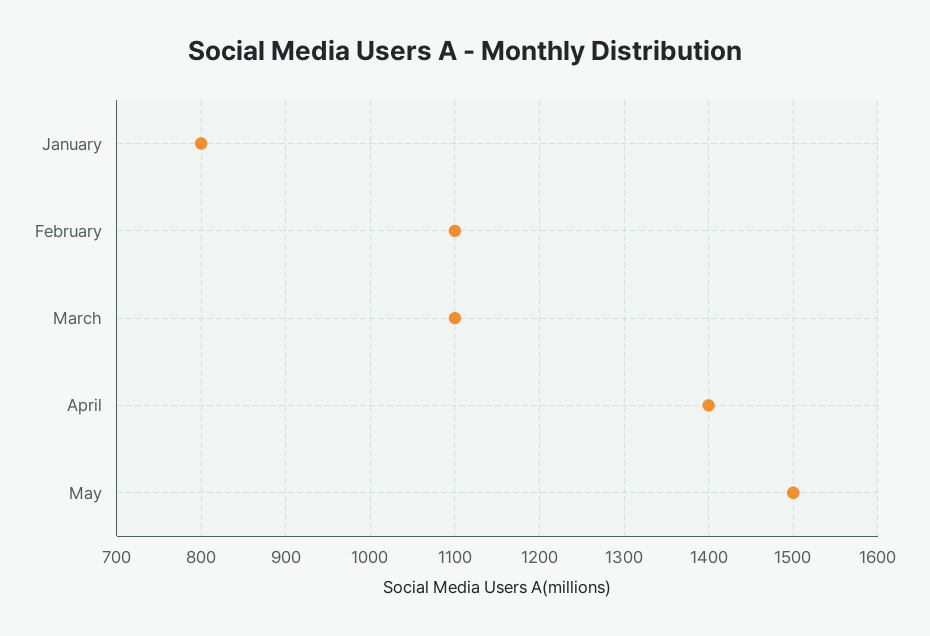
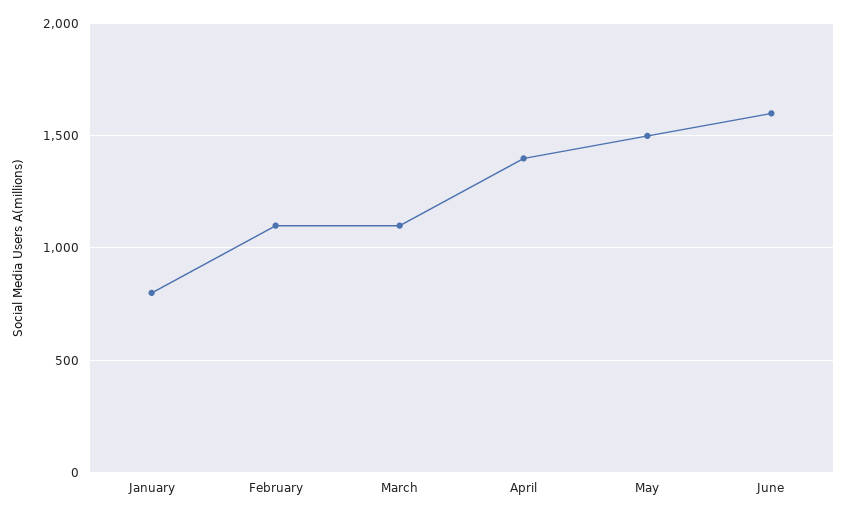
  {
    "January": 800,
    "February": 1100,
    "March": 1100,
    "April": 1400,
-   "May": 1500
+   "May": 1500,
+   "June": 1600
  }

